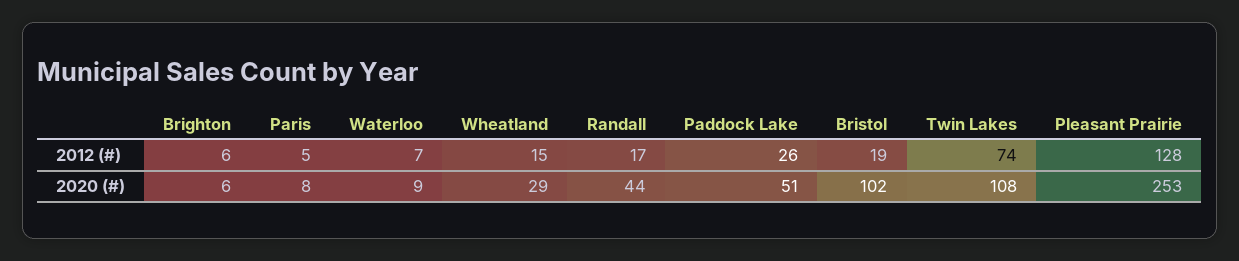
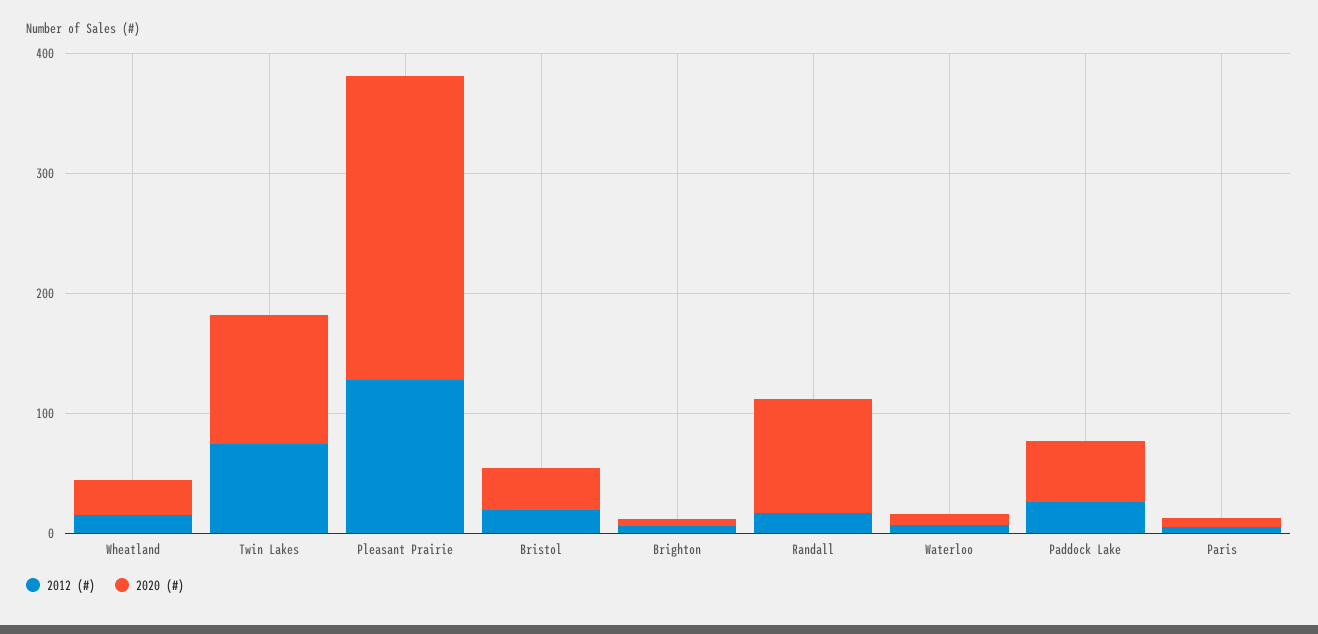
  {
    "2012 (#)": {
      "Brighton": 6,
      "Paris": 5,
      "Waterloo": 7,
      "Wheatland": 15,
      "Randall": 17,
      "Paddock Lake": 26,
      "Bristol": 19,
      "Twin Lakes": 74,
      "Pleasant Prairie": 128
    },
    "2020 (#)": {
      "Brighton": 6,
      "Paris": 8,
      "Waterloo": 9,
      "Wheatland": 29,
-     "Randall": 44,
+     "Randall": 100,
      "Paddock Lake": 51,
-     "Bristol": 102,
+     "Bristol": 40,
      "Twin Lakes": 108,
      "Pleasant Prairie": 253
    }
  }

